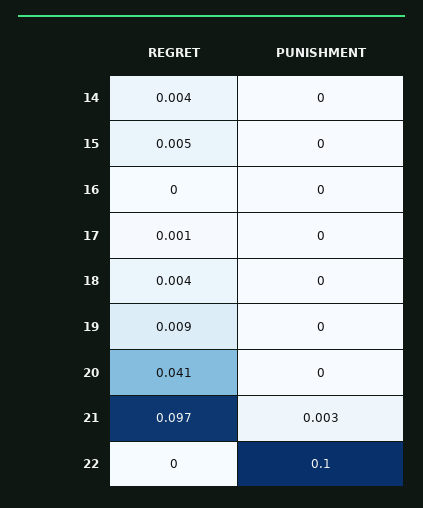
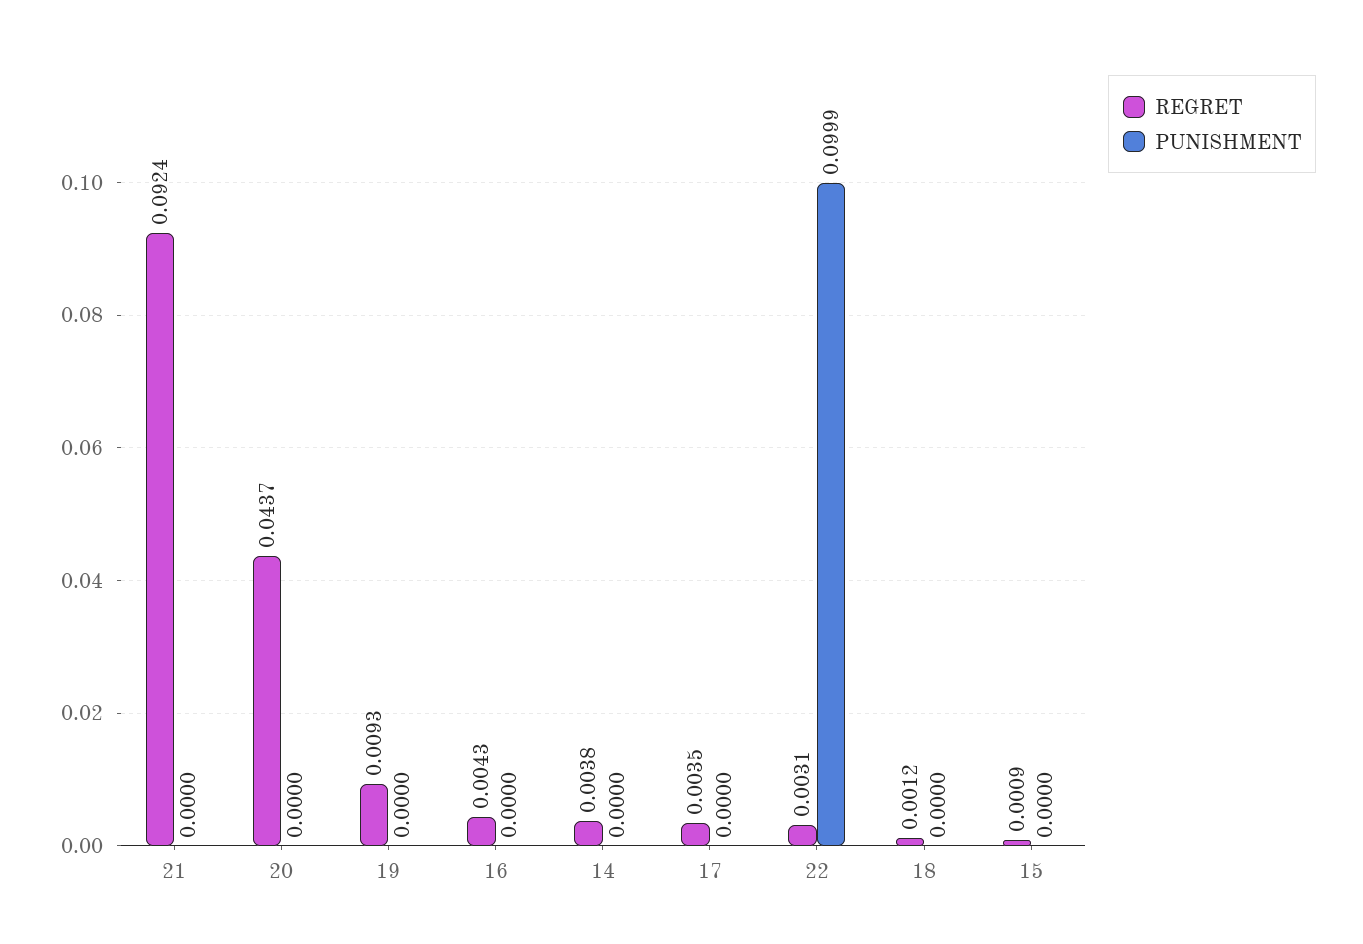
  {
    "REGRET": {
      "14": 0.0038,
-     "15": 0.005,
+     "15": 0.0009,
-     "16": 0,
+     "16": 0.0043,
-     "17": 0.001,
+     "17": 0.0035,
-     "18": 0.004,
+     "18": 0.0012,
      "19": 0.0093,
-     "20": 0.041,
+     "20": 0.0437,
-     "21": 0.097,
+     "21": 0.0924,
-     "22": 0
+     "22": 0.0031
    },
    "PUNISHMENT": {
      "14": 0,
      "15": 0,
      "16": 0,
      "17": 0,
      "18": 0,
      "19": 0,
      "20": 0,
-     "21": 0.003,
+     "21": 0,
      "22": 0.0999
    }
  }

